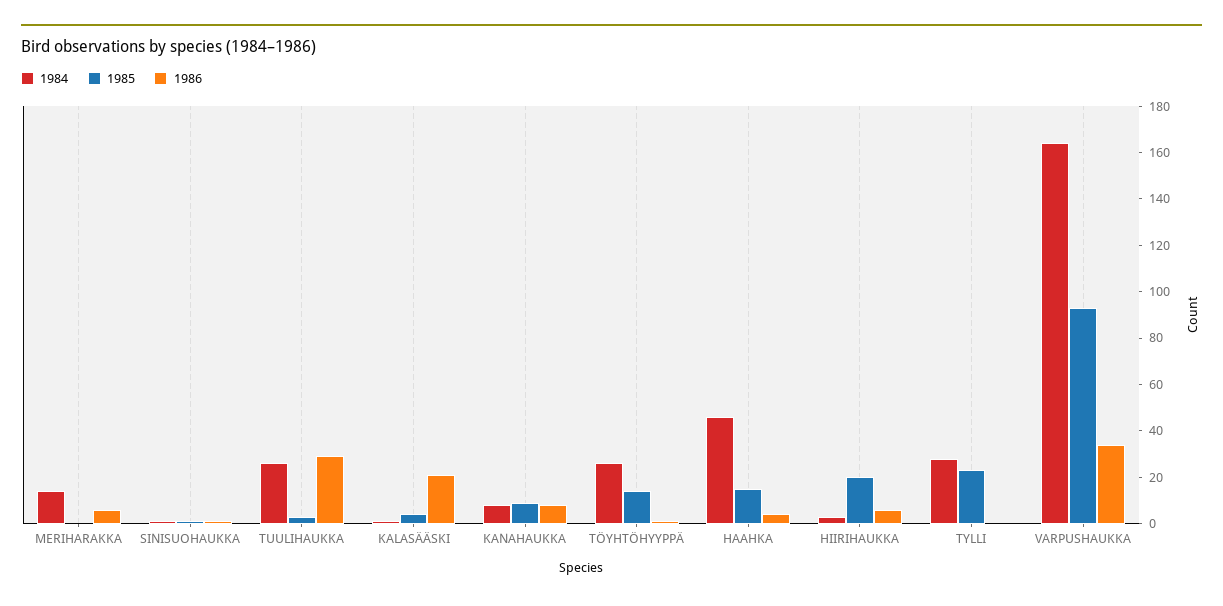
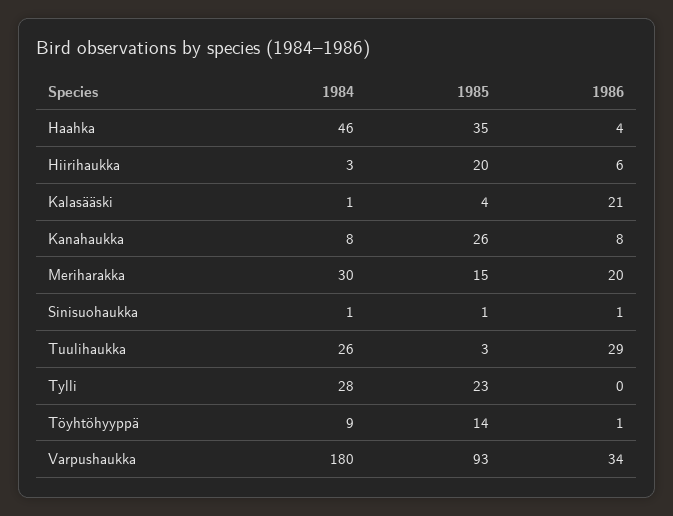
  {
    "1984": {
-     "MERIHARAKKA": 15,
+     "MERIHARAKKA": 30,
      "SINISUOHAUKKA": 1,
      "TUULIHAUKKA": 26,
      "KALASÄÄSKI": 1,
      "KANAHAUKKA": 8,
-     "TÖYHTÖHYYPPÄ": 25,
+     "TÖYHTÖHYYPPÄ": 9,
      "HAAHKA": 46,
      "HIIRIHAUKKA": 3,
      "TYLLI": 28,
-     "VARPUSHAUKKA": 165
+     "VARPUSHAUKKA": 180
    },
    "1985": {
-     "MERIHARAKKA": 0,
+     "MERIHARAKKA": 15,
      "SINISUOHAUKKA": 1,
      "TUULIHAUKKA": 3,
      "KALASÄÄSKI": 4,
-     "KANAHAUKKA": 10,
+     "KANAHAUKKA": 26,
      "TÖYHTÖHYYPPÄ": 14,
-     "HAAHKA": 15,
+     "HAAHKA": 35,
      "HIIRIHAUKKA": 20,
      "TYLLI": 23,
      "VARPUSHAUKKA": 93
    },
    "1986": {
-     "MERIHARAKKA": 5,
+     "MERIHARAKKA": 20,
      "SINISUOHAUKKA": 1,
      "TUULIHAUKKA": 29,
      "KALASÄÄSKI": 21,
      "KANAHAUKKA": 8,
      "TÖYHTÖHYYPPÄ": 1,
      "HAAHKA": 4,
      "HIIRIHAUKKA": 6,
      "TYLLI": 0,
      "VARPUSHAUKKA": 34
    }
  }

